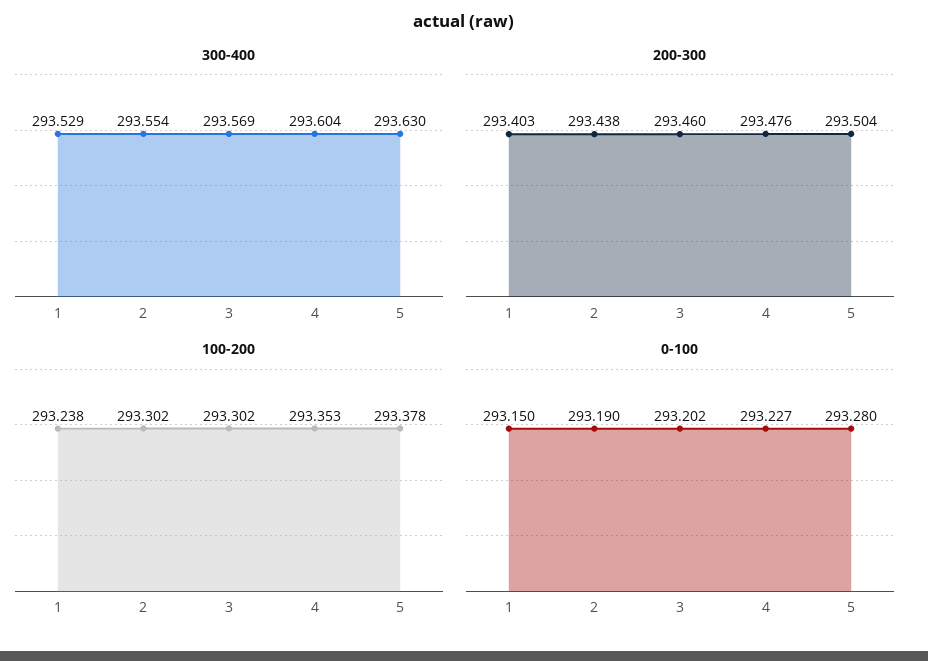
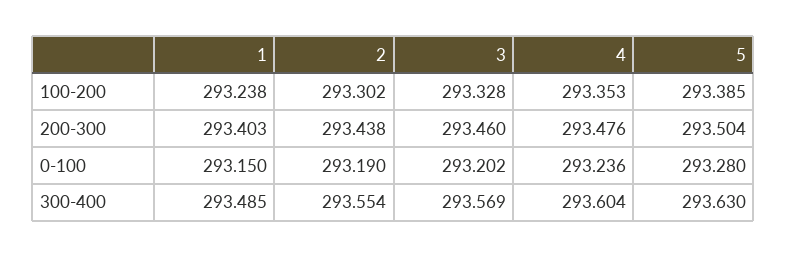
  {
    "300-400": {
-     "1": 293.529,
+     "1": 293.485,
      "2": 293.554,
      "3": 293.569,
      "4": 293.604,
      "5": 293.63
    },
    "200-300": {
      "1": 293.403,
      "2": 293.438,
      "3": 293.46,
      "4": 293.476,
      "5": 293.504
    },
    "100-200": {
      "1": 293.238,
      "2": 293.302,
-     "3": 293.302,
+     "3": 293.328,
      "4": 293.353,
-     "5": 293.378
+     "5": 293.385
    },
    "0-100": {
      "1": 293.15,
      "2": 293.19,
      "3": 293.202,
-     "4": 293.227,
+     "4": 293.236,
      "5": 293.28
    }
  }

